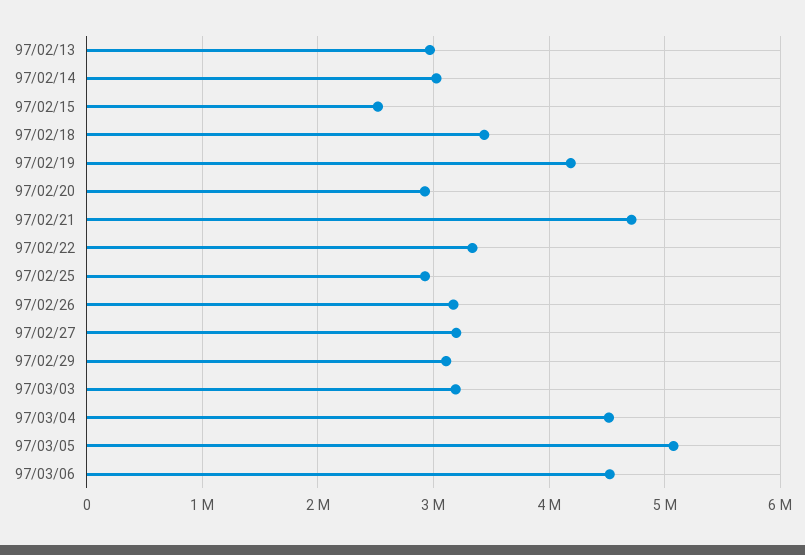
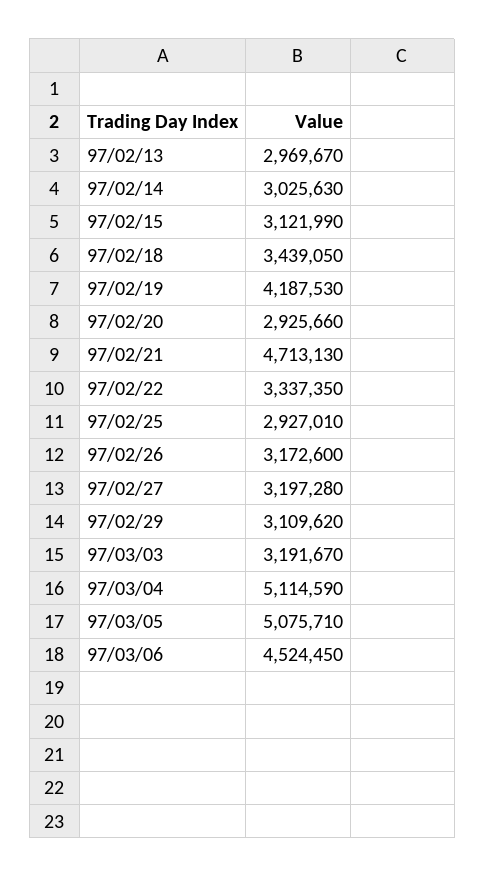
  {
    "97/02/13": 2969670,
    "97/02/14": 3025630,
-   "97/02/15": 2500000,
+   "97/02/15": 3121990,
    "97/02/18": 3439050,
    "97/02/19": 4187530,
    "97/02/20": 2925660,
    "97/02/21": 4713130,
    "97/02/22": 3337350,
    "97/02/25": 2927010,
    "97/02/26": 3172600,
    "97/02/27": 3197280,
    "97/02/29": 3109620,
    "97/03/03": 3191670,
-   "97/03/04": 4500000,
+   "97/03/04": 5114590,
    "97/03/05": 5075710,
    "97/03/06": 4524450
  }

